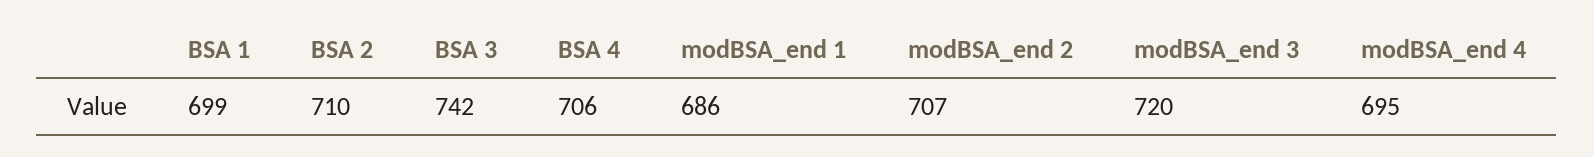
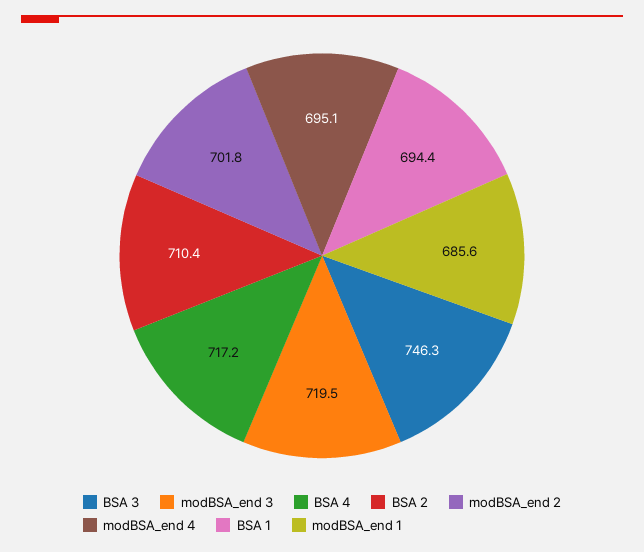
  {
-   "BSA 1": 699,
+   "BSA 1": 694.4,
    "BSA 2": 710.4,
-   "BSA 3": 742,
+   "BSA 3": 746.3,
-   "BSA 4": 706,
+   "BSA 4": 717.2,
    "modBSA_end 1": 685.6,
-   "modBSA_end 2": 707,
+   "modBSA_end 2": 701.8,
    "modBSA_end 3": 719.5,
    "modBSA_end 4": 695.1
  }

